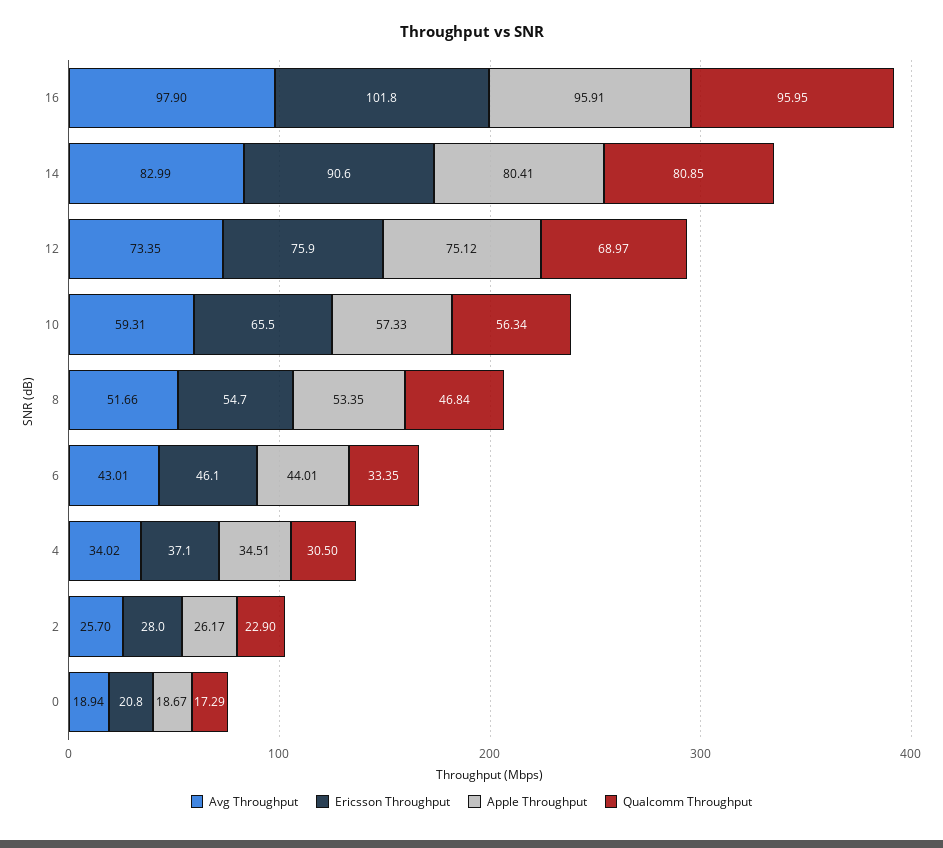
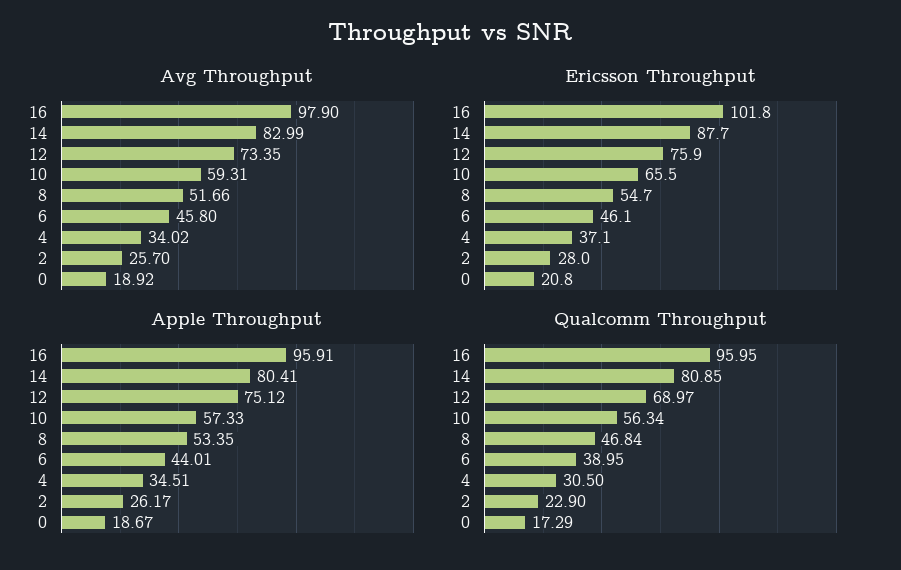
  {
    "Avg Throughput": {
      "16": 97.9,
      "14": 82.99,
      "12": 73.35,
      "10": 59.31,
      "8": 51.66,
-     "6": 43.01,
+     "6": 45.8,
      "4": 34.02,
      "2": 25.7,
-     "0": 18.94
+     "0": 18.92
    },
    "Ericsson Throughput": {
      "16": 101.8,
-     "14": 90.6,
+     "14": 87.7,
      "12": 75.9,
      "10": 65.5,
      "8": 54.7,
      "6": 46.1,
      "4": 37.1,
      "2": 28,
      "0": 20.8
    },
    "Apple Throughput": {
      "16": 95.91,
      "14": 80.41,
      "12": 75.12,
      "10": 57.33,
      "8": 53.35,
      "6": 44.01,
      "4": 34.51,
      "2": 26.17,
      "0": 18.67
    },
    "Qualcomm Throughput": {
      "16": 95.95,
      "14": 80.85,
      "12": 68.97,
      "10": 56.34,
      "8": 46.84,
-     "6": 33.35,
+     "6": 38.95,
      "4": 30.5,
      "2": 22.9,
      "0": 17.29
    }
  }

